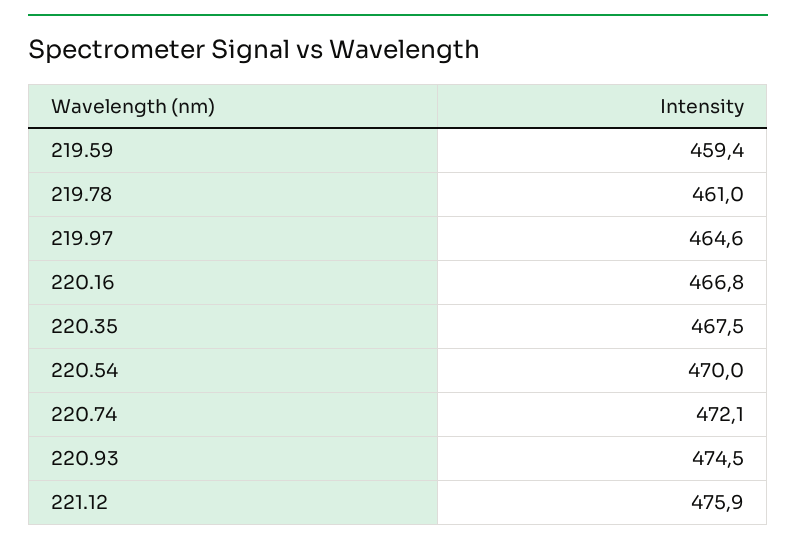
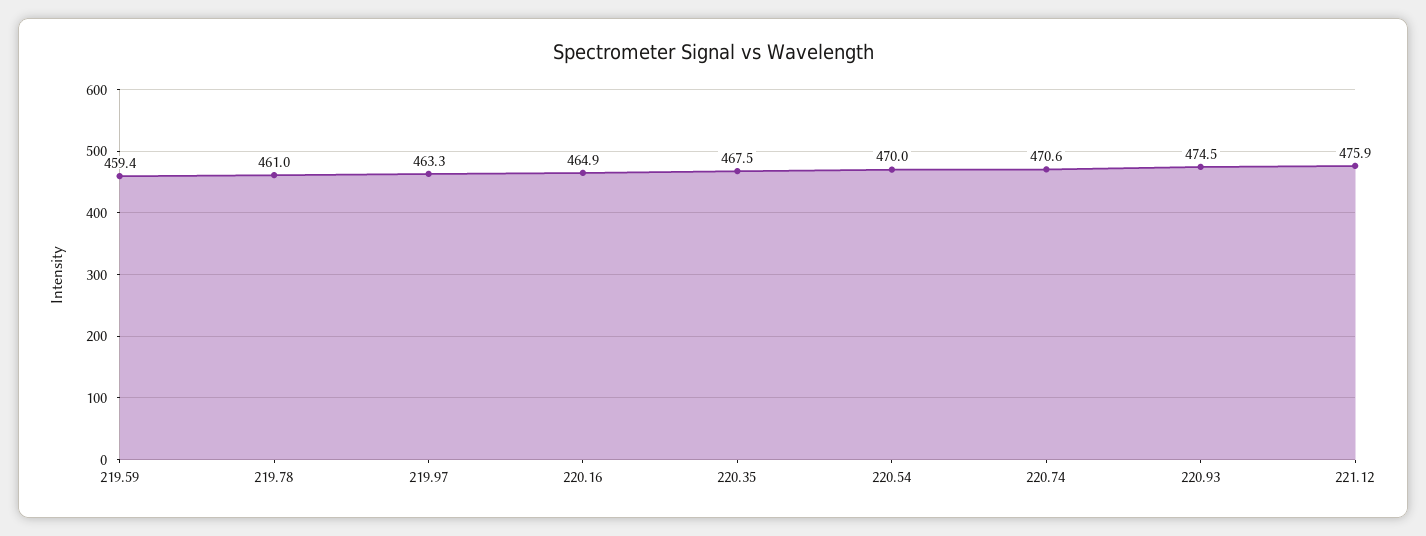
  {
    "219.59": 459.4,
    "219.78": 461,
-   "219.97": 464.6,
+   "219.97": 463.3,
-   "220.16": 466.8,
+   "220.16": 464.9,
    "220.35": 467.5,
    "220.54": 470,
-   "220.74": 472.1,
+   "220.74": 470.6,
    "220.93": 474.5,
    "221.12": 475.9
  }

